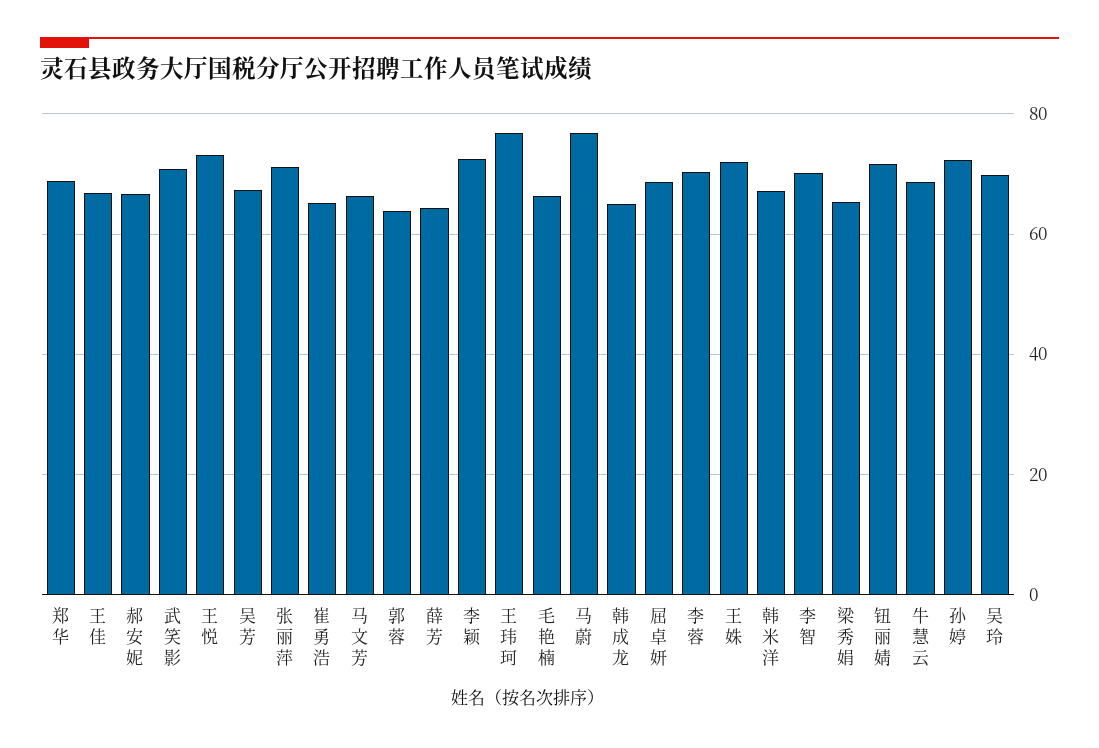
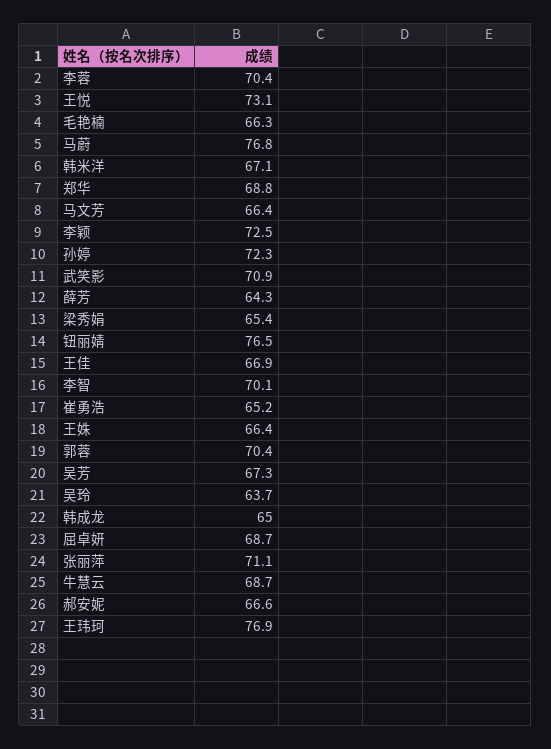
  {
    "郑华": 68.8,
    "王佳": 66.9,
    "郝安妮": 66.6,
    "武笑影": 70.9,
    "王悦": 73.1,
    "吴芳": 67.3,
    "张丽萍": 71.1,
    "崔勇浩": 65.2,
    "马文芳": 66.4,
-   "郭蓉": 64,
+   "郭蓉": 70.4,
    "薛芳": 64.3,
    "李颖": 72.5,
    "王玮珂": 76.9,
    "毛艳楠": 66.3,
    "马蔚": 76.8,
    "韩成龙": 65,
    "屈卓妍": 68.7,
    "李蓉": 70.4,
-   "王姝": 72,
+   "王姝": 66.4,
    "韩米洋": 67.1,
    "李智": 70.1,
    "梁秀娟": 65.4,
-   "钮丽婧": 72,
+   "钮丽婧": 76.5,
    "牛慧云": 68.7,
    "孙婷": 72.3,
-   "吴玲": 70
+   "吴玲": 63.7
  }

